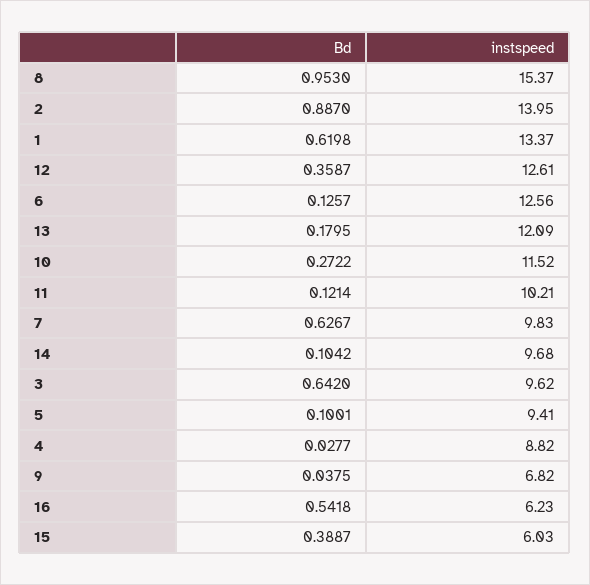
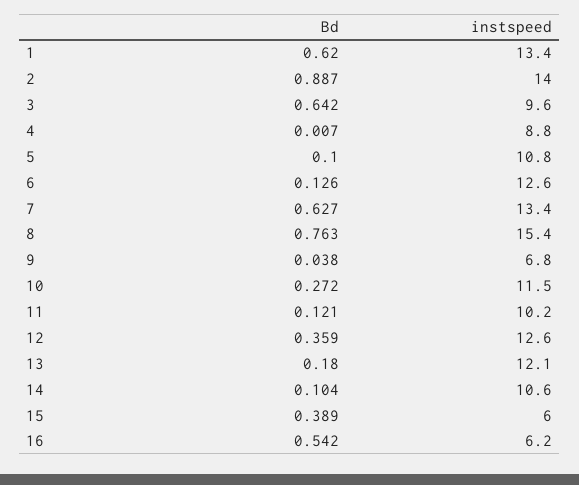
  {
    "Bd": {
-     "8": 0.953,
+     "8": 0.763,
      "2": 0.887,
      "1": 0.6198,
      "12": 0.3587,
      "6": 0.1257,
      "13": 0.1795,
      "10": 0.2722,
      "11": 0.1214,
      "7": 0.6267,
      "14": 0.1042,
      "3": 0.642,
      "5": 0.1001,
-     "4": 0.0277,
+     "4": 0.007,
      "9": 0.0375,
      "16": 0.5418,
      "15": 0.3887
    },
    "instspeed": {
      "8": 15.37,
      "2": 13.95,
      "1": 13.37,
      "12": 12.61,
      "6": 12.56,
      "13": 12.09,
      "10": 11.52,
      "11": 10.21,
-     "7": 9.83,
+     "7": 13.4,
-     "14": 9.68,
+     "14": 10.6,
      "3": 9.62,
-     "5": 9.41,
+     "5": 10.8,
      "4": 8.82,
      "9": 6.82,
      "16": 6.23,
      "15": 6.03
    }
  }

